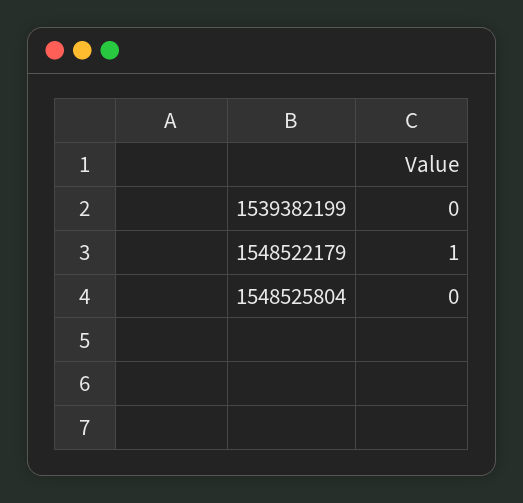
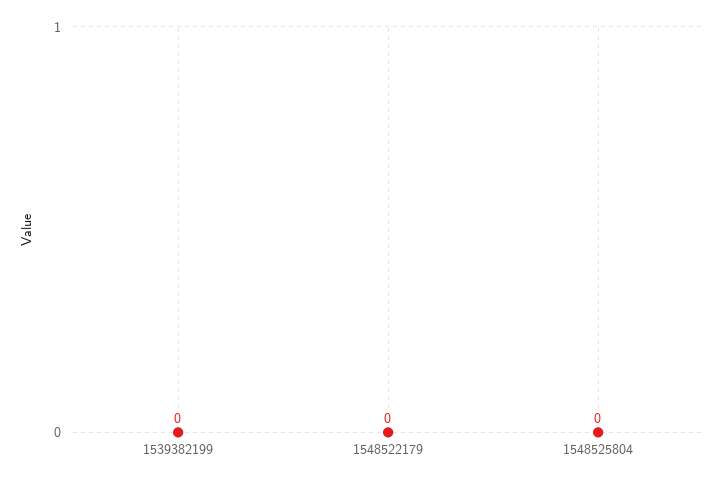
  {
    "1539382199": 0,
-   "1548522179": 1,
+   "1548522179": 0,
    "1548525804": 0
  }

